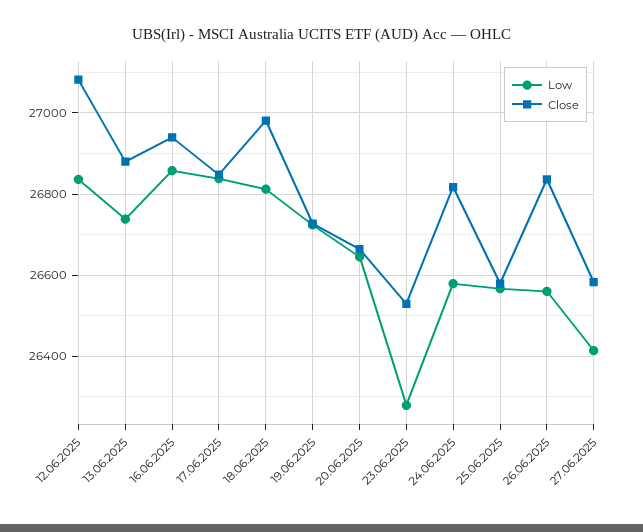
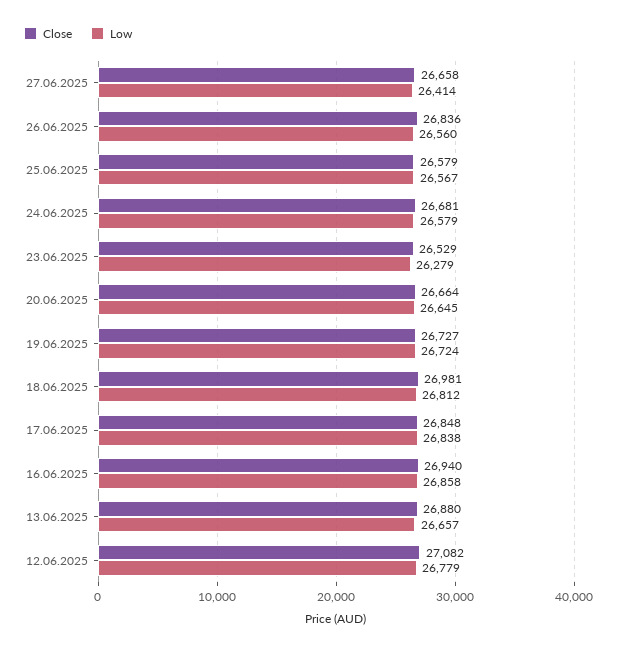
  {
    "Low": {
-     "12.06.2025": 26840,
+     "12.06.2025": 26779,
-     "13.06.2025": 26740,
+     "13.06.2025": 26657,
      "16.06.2025": 26858,
      "17.06.2025": 26838,
      "18.06.2025": 26812,
      "19.06.2025": 26724,
      "20.06.2025": 26645,
      "23.06.2025": 26279,
      "24.06.2025": 26579,
      "25.06.2025": 26567,
      "26.06.2025": 26560,
      "27.06.2025": 26414
    },
    "Close": {
      "12.06.2025": 27082,
      "13.06.2025": 26880,
      "16.06.2025": 26940,
      "17.06.2025": 26848,
      "18.06.2025": 26981,
      "19.06.2025": 26727,
      "20.06.2025": 26664,
      "23.06.2025": 26529,
-     "24.06.2025": 26820,
+     "24.06.2025": 26681,
      "25.06.2025": 26579,
      "26.06.2025": 26836,
-     "27.06.2025": 26580
+     "27.06.2025": 26658
    }
  }

